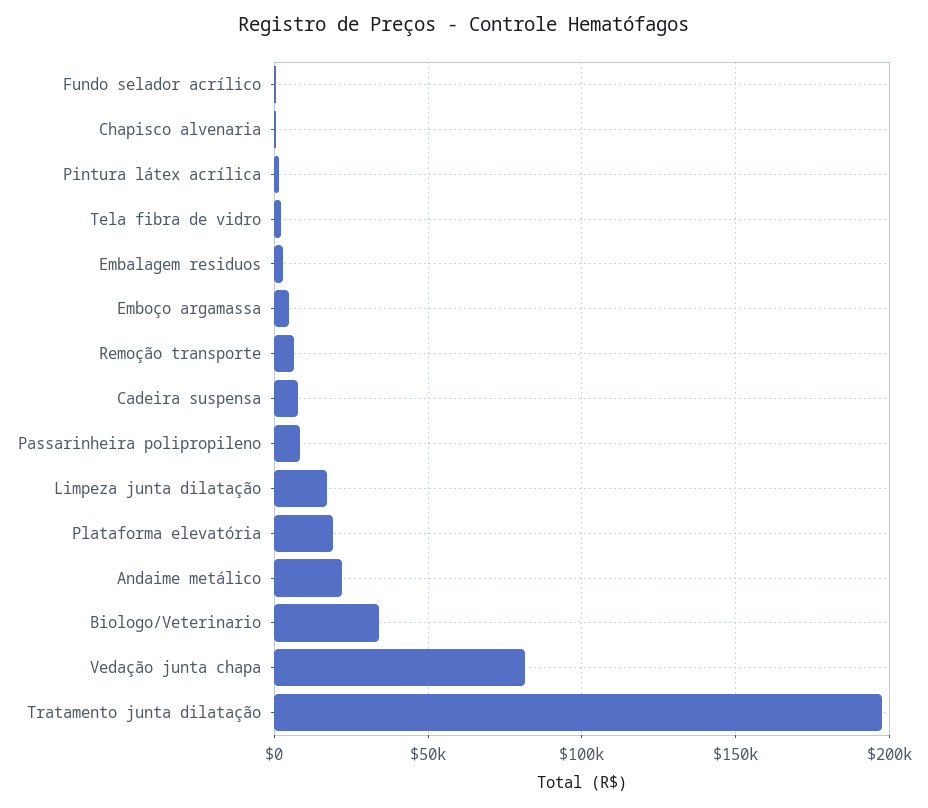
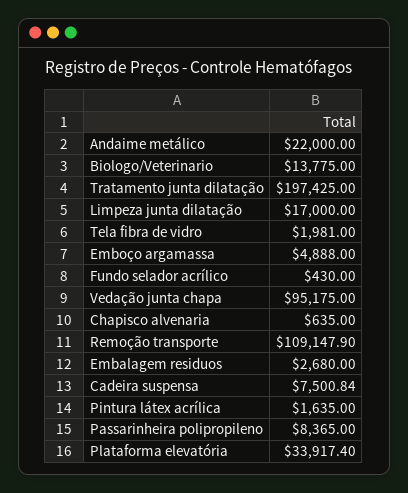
  {
    "Fundo selador acrílico": 430,
    "Chapisco alvenaria": 635,
    "Pintura látex acrílica": 1635,
    "Tela fibra de vidro": 1981,
    "Embalagem residuos": 2680,
    "Emboço argamassa": 4888,
-   "Remoção transporte": 5000,
+   "Remoção transporte": 109147.9,
    "Cadeira suspensa": 7500.84,
    "Passarinheira polipropileno": 8365,
    "Limpeza junta dilatação": 17000,
-   "Plataforma elevatória": 20000,
+   "Plataforma elevatória": 33917.4,
    "Andaime metálico": 22000,
-   "Biologo/Veterinario": 35000,
+   "Biologo/Veterinario": 13775,
-   "Vedação junta chapa": 80000,
+   "Vedação junta chapa": 95175,
    "Tratamento junta dilatação": 197425
  }

